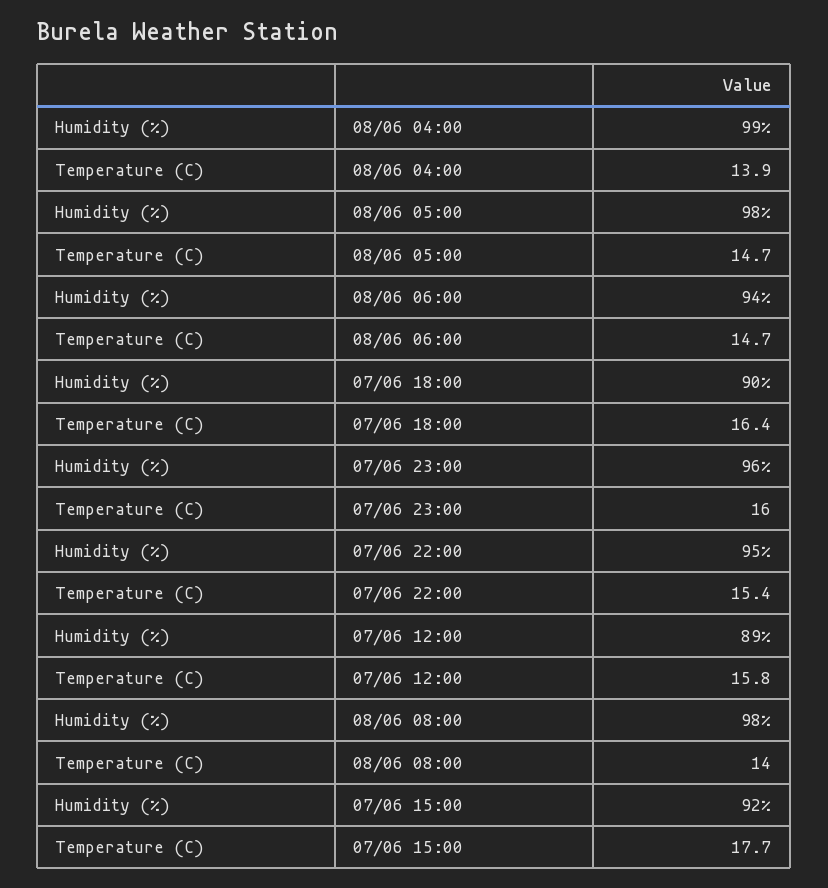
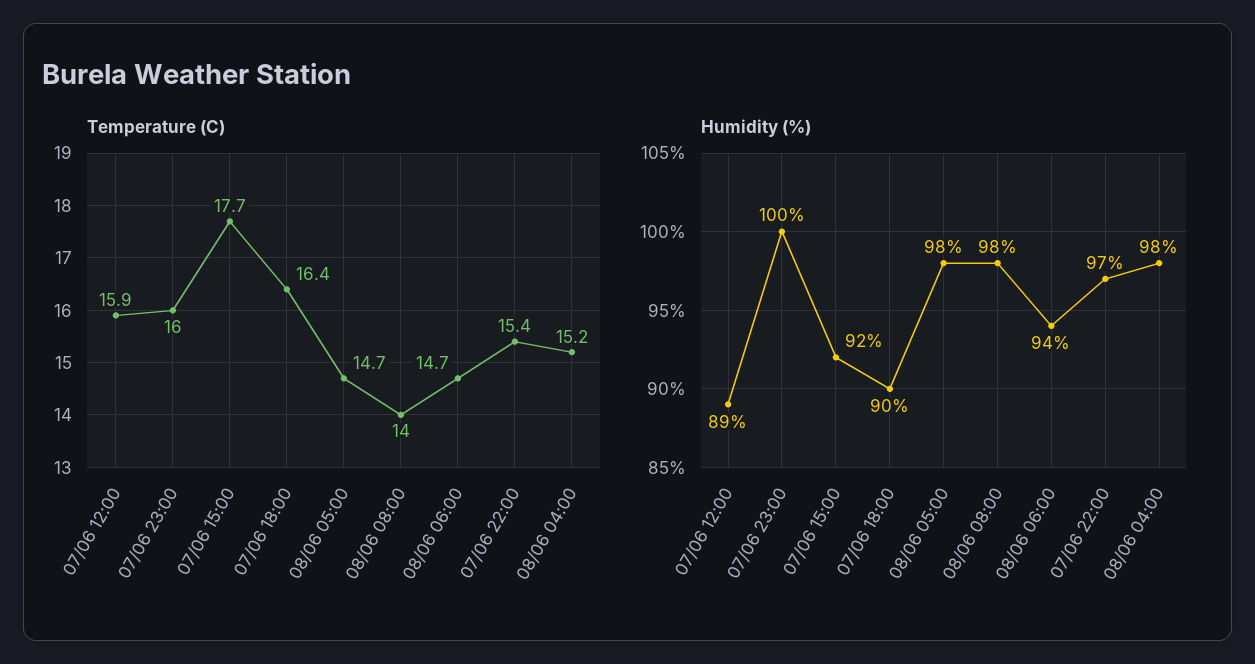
  {
    "Humidity (%)": {
-     "08/06 04:00": 99,
+     "08/06 04:00": 98,
      "08/06 05:00": 98,
      "08/06 06:00": 94,
      "07/06 18:00": 90,
-     "07/06 23:00": 96,
+     "07/06 23:00": 100,
-     "07/06 22:00": 95,
+     "07/06 22:00": 97,
      "07/06 12:00": 89,
      "08/06 08:00": 98,
      "07/06 15:00": 92
    },
    "Temperature (C)": {
-     "08/06 04:00": 13.9,
+     "08/06 04:00": 15.2,
      "08/06 05:00": 14.7,
      "08/06 06:00": 14.7,
      "07/06 18:00": 16.4,
      "07/06 23:00": 16,
      "07/06 22:00": 15.4,
-     "07/06 12:00": 15.8,
+     "07/06 12:00": 15.9,
      "08/06 08:00": 14,
      "07/06 15:00": 17.7
    }
  }

